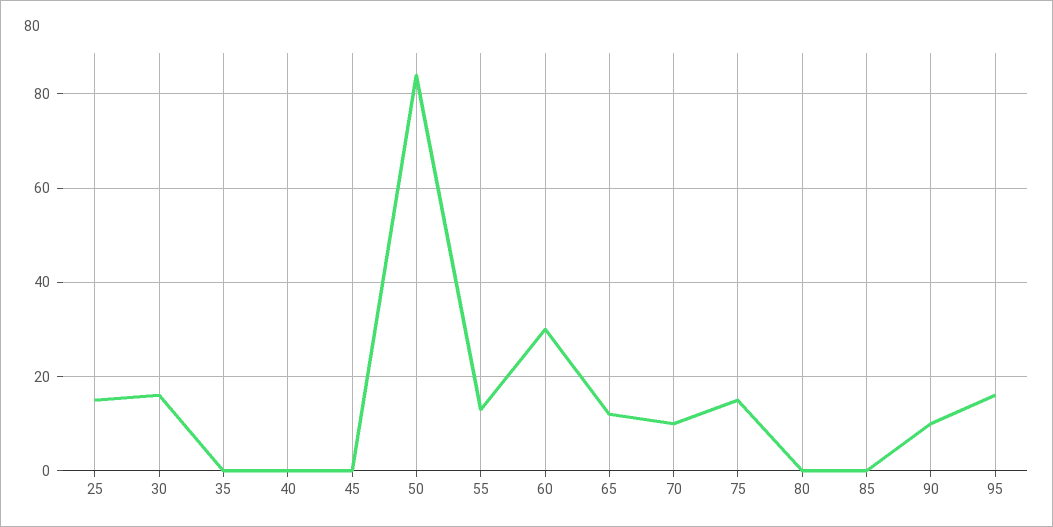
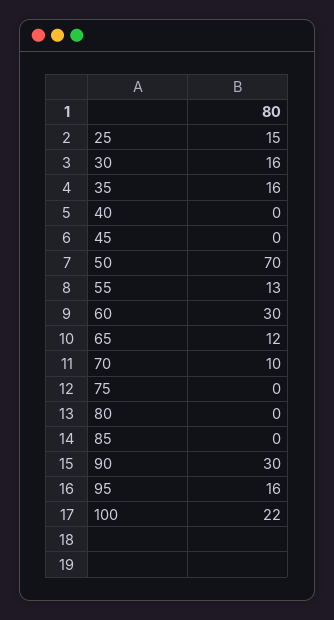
  {
    "25": 15,
    "30": 16,
-   "35": 0,
+   "35": 16,
    "40": 0,
    "45": 0,
-   "50": 85,
+   "50": 70,
    "55": 13,
    "60": 30,
    "65": 12,
    "70": 10,
-   "75": 15,
+   "75": 0,
    "80": 0,
    "85": 0,
-   "90": 10,
+   "90": 30,
-   "95": 16
+   "95": 16,
+   "100": 22
  }

